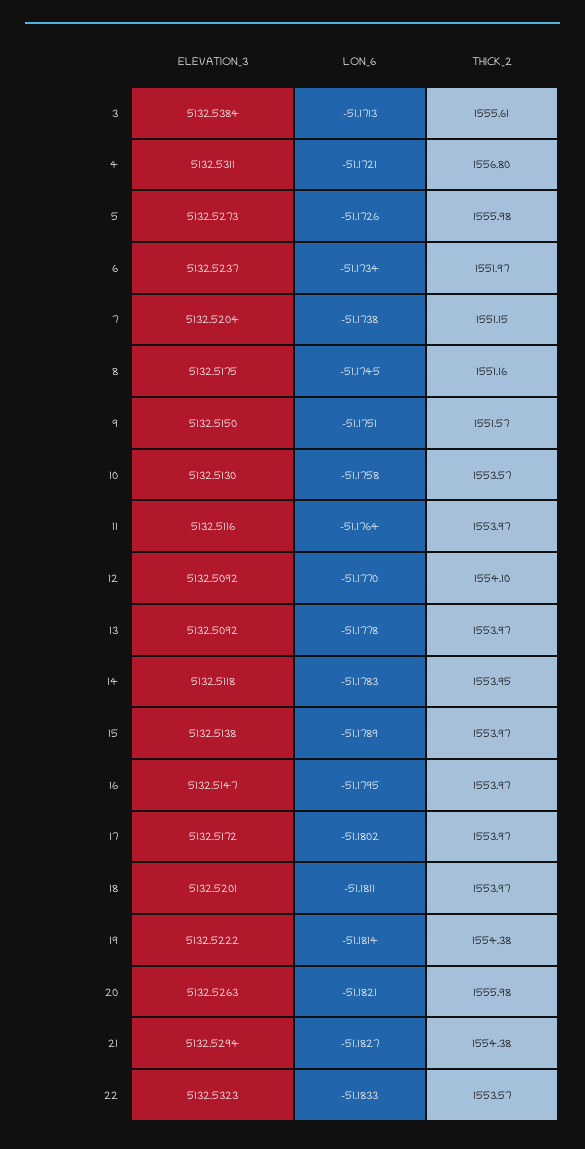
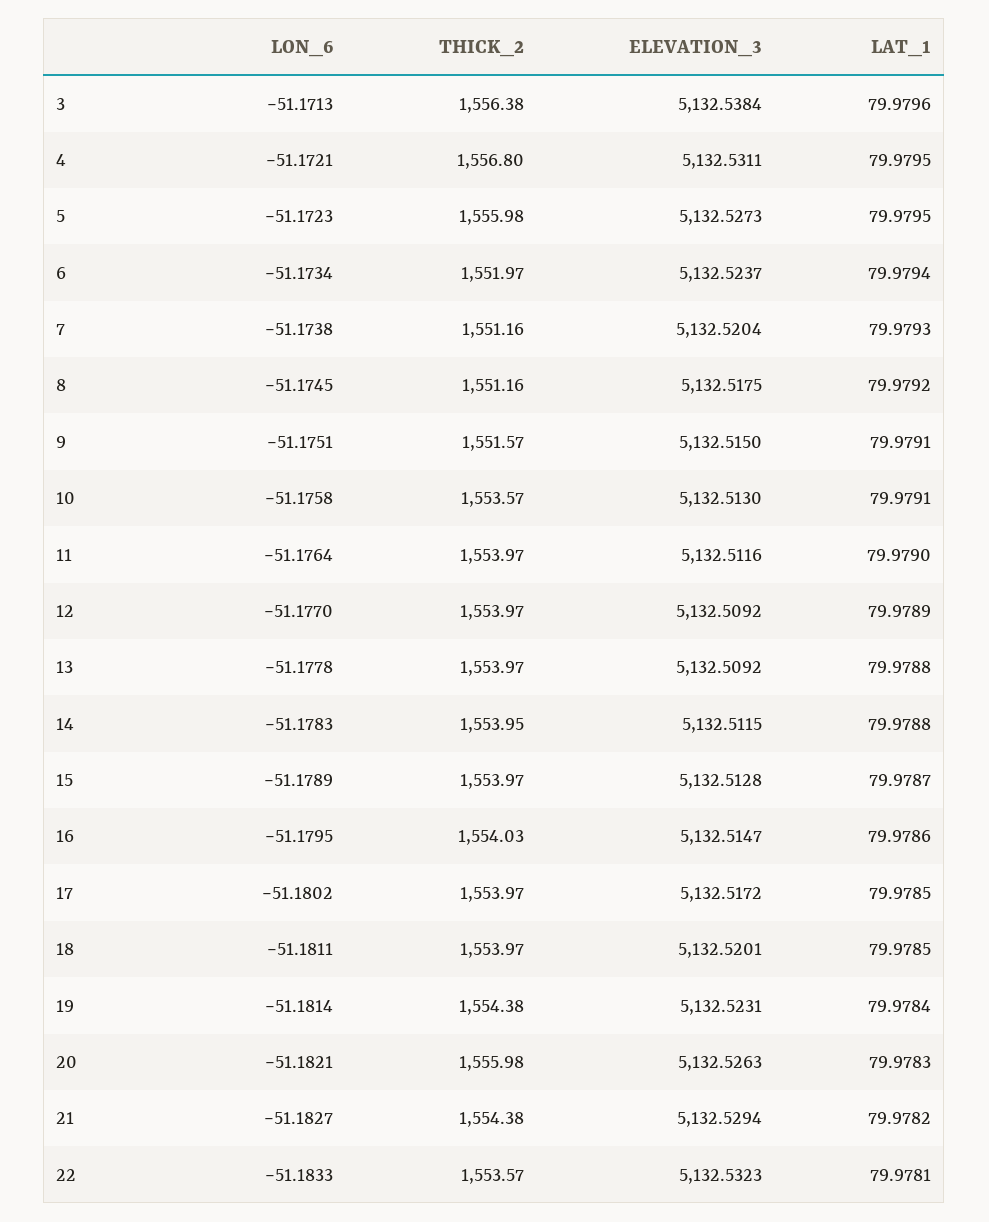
  {
    "ELEVATION_3": {
      "3": 5132.5384,
      "4": 5132.5311,
      "5": 5132.5273,
      "6": 5132.5237,
      "7": 5132.5204,
      "8": 5132.5175,
      "9": 5132.515,
      "10": 5132.513,
      "11": 5132.5116,
      "12": 5132.5092,
      "13": 5132.5092,
-     "14": 5132.5118,
+     "14": 5132.5115,
-     "15": 5132.5138,
+     "15": 5132.5128,
      "16": 5132.5147,
      "17": 5132.5172,
      "18": 5132.5201,
-     "19": 5132.5222,
+     "19": 5132.5231,
      "20": 5132.5263,
      "21": 5132.5294,
      "22": 5132.5323
    },
    "LON_6": {
      "3": -51.1713,
      "4": -51.1721,
-     "5": -51.1726,
+     "5": -51.1723,
      "6": -51.1734,
      "7": -51.1738,
      "8": -51.1745,
      "9": -51.1751,
      "10": -51.1758,
      "11": -51.1764,
      "12": -51.177,
      "13": -51.1778,
      "14": -51.1783,
      "15": -51.1789,
      "16": -51.1795,
      "17": -51.1802,
      "18": -51.1811,
      "19": -51.1814,
      "20": -51.1821,
      "21": -51.1827,
      "22": -51.1833
    },
    "THICK_2": {
-     "3": 1555.61,
+     "3": 1556.38,
      "4": 1556.8,
      "5": 1555.98,
      "6": 1551.97,
-     "7": 1551.15,
+     "7": 1551.16,
      "8": 1551.16,
      "9": 1551.57,
      "10": 1553.57,
      "11": 1553.97,
-     "12": 1554.1,
+     "12": 1553.97,
      "13": 1553.97,
      "14": 1553.95,
      "15": 1553.97,
-     "16": 1553.97,
+     "16": 1554.03,
      "17": 1553.97,
      "18": 1553.97,
      "19": 1554.38,
      "20": 1555.98,
      "21": 1554.38,
      "22": 1553.57
-   }
+   },
+   "LAT_1": {
+     "3": 79.9796,
+     "4": 79.9795,
+     "5": 79.9795,
+     "6": 79.9794,
+     "7": 79.9793,
+     "8": 79.9792,
+     "9": 79.9791,
+     "10": 79.9791,
+     "11": 79.979,
+     "12": 79.9789,
+     "13": 79.9788,
+     "14": 79.9788,
+     "15": 79.9787,
+     "16": 79.9786,
+     "17": 79.9785,
+     "18": 79.9785,
+     "19": 79.9784,
+     "20": 79.9783,
+     "21": 79.9782,
+     "22": 79.9781
+   }
  }

